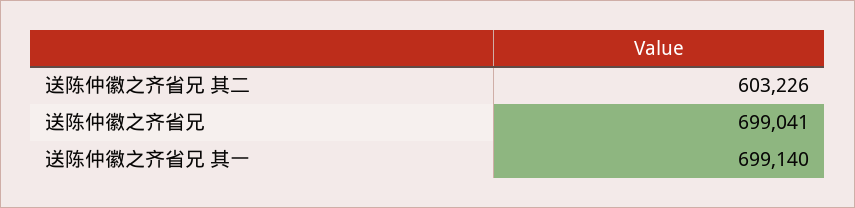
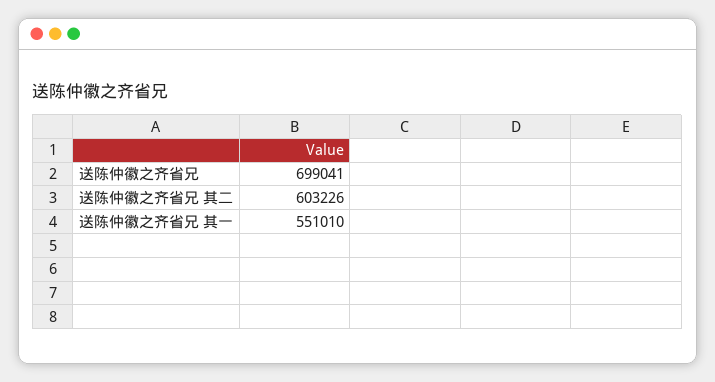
  {
    "送陈仲徽之齐省兄 其二": 603226,
    "送陈仲徽之齐省兄": 699041,
-   "送陈仲徽之齐省兄 其一": 699140
+   "送陈仲徽之齐省兄 其一": 551010
  }

